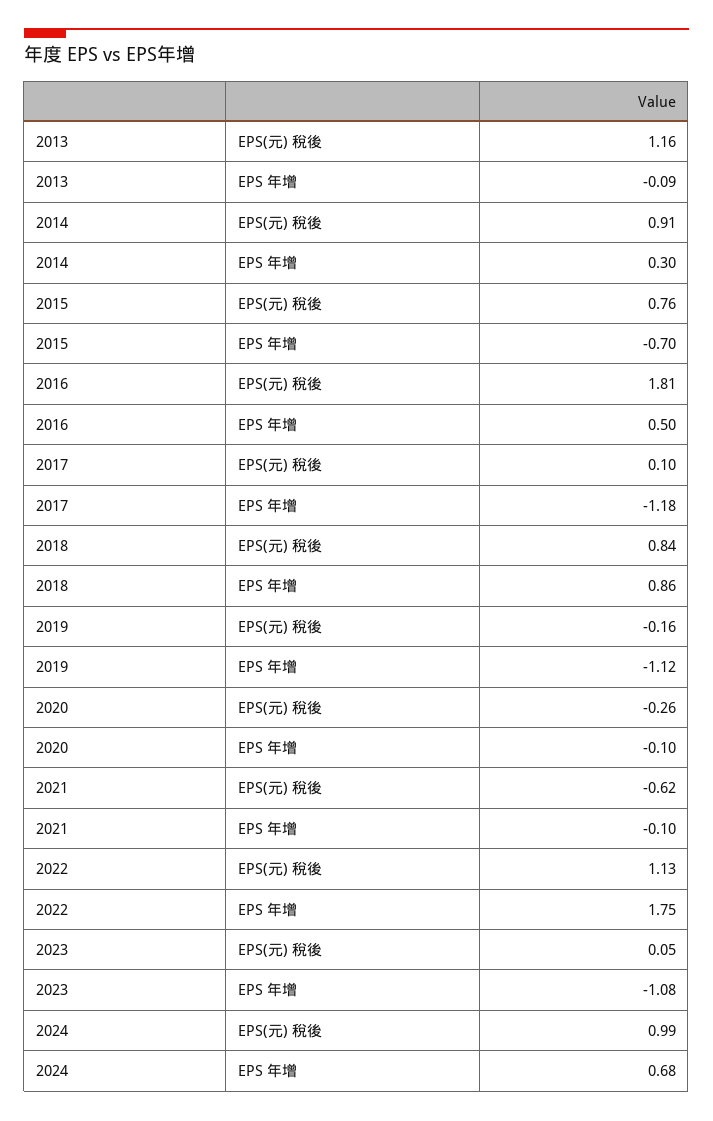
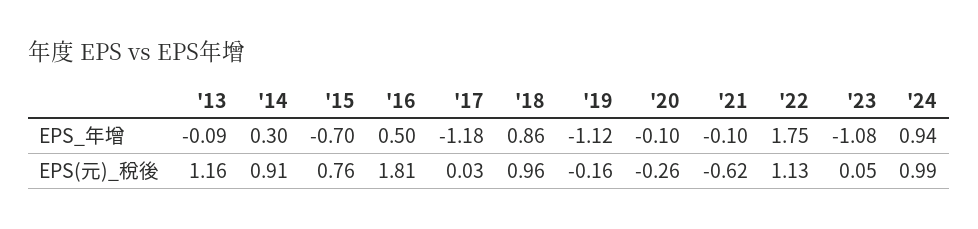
  {
    "2013": {
      "EPS(元) 稅後": 1.16,
      "EPS 年增": -0.09
    },
    "2014": {
      "EPS(元) 稅後": 0.91,
      "EPS 年增": 0.3
    },
    "2015": {
      "EPS(元) 稅後": 0.76,
      "EPS 年增": -0.7
    },
    "2016": {
      "EPS(元) 稅後": 1.81,
      "EPS 年增": 0.5
    },
    "2017": {
-     "EPS(元) 稅後": 0.1,
+     "EPS(元) 稅後": 0.03,
      "EPS 年增": -1.18
    },
    "2018": {
-     "EPS(元) 稅後": 0.84,
+     "EPS(元) 稅後": 0.96,
      "EPS 年增": 0.86
    },
    "2019": {
      "EPS(元) 稅後": -0.16,
      "EPS 年增": -1.12
    },
    "2020": {
      "EPS(元) 稅後": -0.26,
      "EPS 年增": -0.1
    },
    "2021": {
      "EPS(元) 稅後": -0.62,
      "EPS 年增": -0.1
    },
    "2022": {
      "EPS(元) 稅後": 1.13,
      "EPS 年增": 1.75
    },
    "2023": {
      "EPS(元) 稅後": 0.05,
      "EPS 年增": -1.08
    },
    "2024": {
      "EPS(元) 稅後": 0.99,
-     "EPS 年增": 0.68
+     "EPS 年增": 0.94
    }
  }

